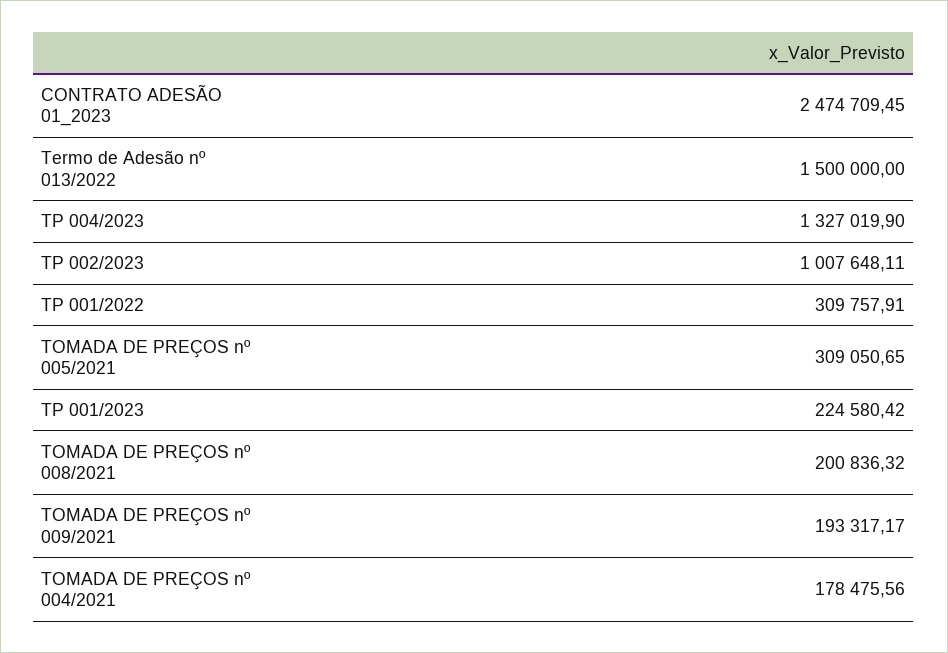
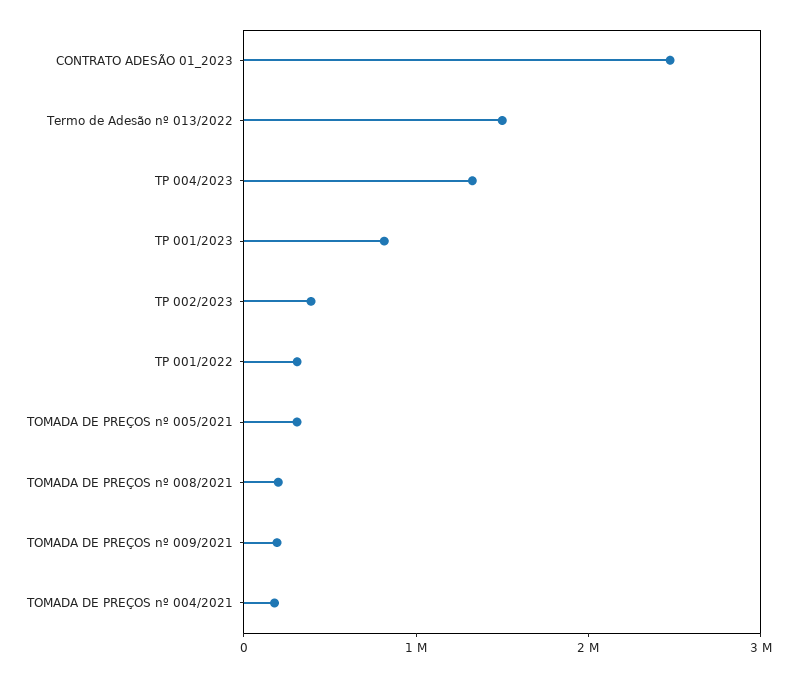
  {
    "CONTRATO ADESÃO 01_2023": 2474709.45,
    "Termo de Adesão nº 013/2022": 1500000,
    "TP 004/2023": 1327019.9,
-   "TP 002/2023": 1007648.11,
+   "TP 002/2023": 400000,
    "TP 001/2022": 309757.91,
    "TOMADA DE PREÇOS nº 005/2021": 309050.65,
-   "TP 001/2023": 224580.42,
+   "TP 001/2023": 800000,
    "TOMADA DE PREÇOS nº 008/2021": 200836.32,
    "TOMADA DE PREÇOS nº 009/2021": 193317.17,
    "TOMADA DE PREÇOS nº 004/2021": 178475.56
  }

